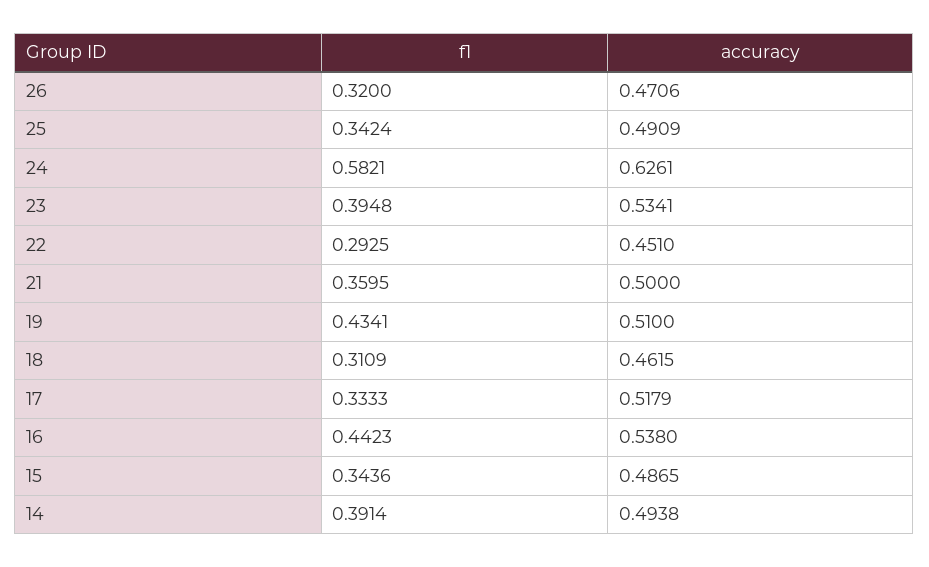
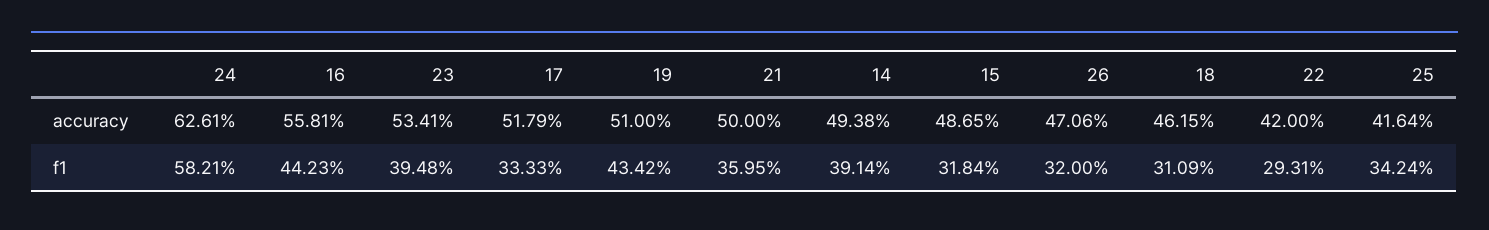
  {
    "f1": {
      "26": 0.32,
      "25": 0.3424,
      "24": 0.5821,
      "23": 0.3948,
-     "22": 0.2925,
+     "22": 0.2931,
      "21": 0.3595,
-     "19": 0.4341,
+     "19": 0.4342,
      "18": 0.3109,
      "17": 0.3333,
      "16": 0.4423,
-     "15": 0.3436,
+     "15": 0.3184,
      "14": 0.3914
    },
    "accuracy": {
      "26": 0.4706,
-     "25": 0.4909,
+     "25": 0.4164,
      "24": 0.6261,
      "23": 0.5341,
-     "22": 0.451,
+     "22": 0.42,
      "21": 0.5,
      "19": 0.51,
      "18": 0.4615,
      "17": 0.5179,
-     "16": 0.538,
+     "16": 0.5581,
      "15": 0.4865,
      "14": 0.4938
    }
  }

